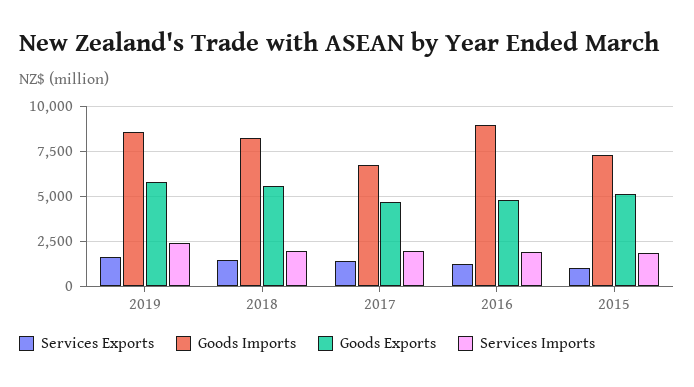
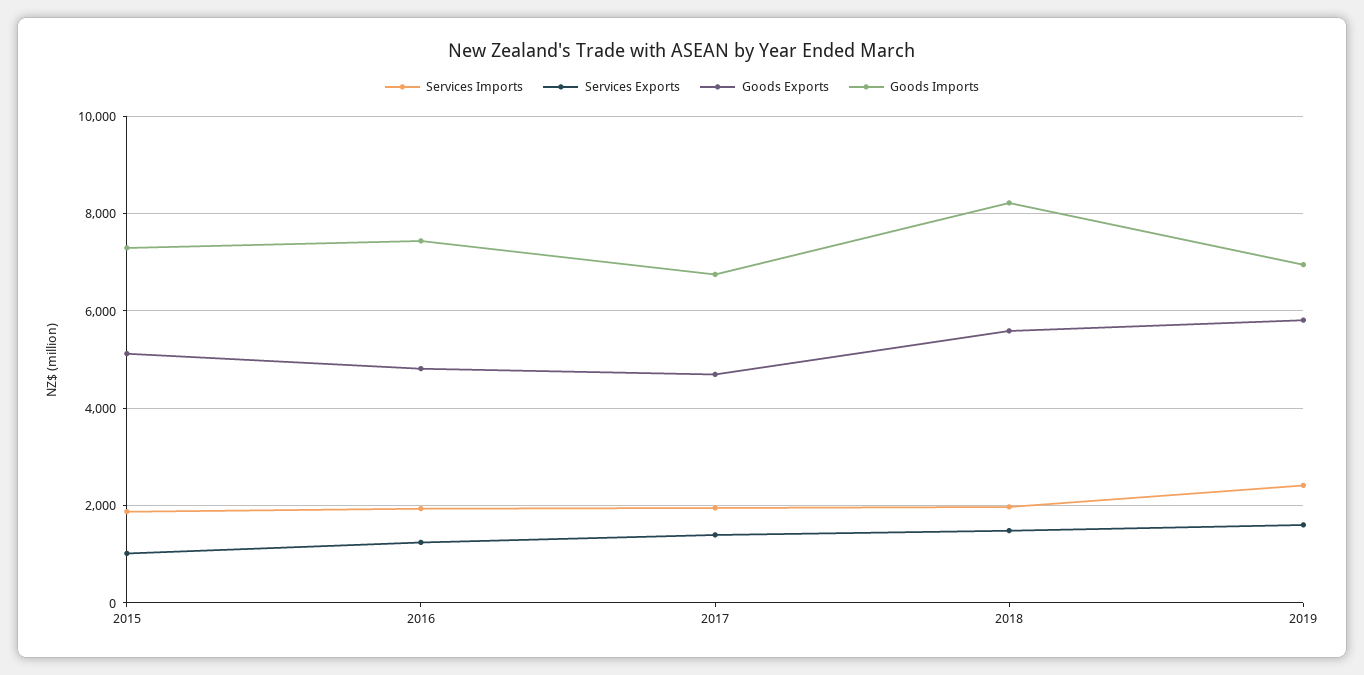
  {
    "Services Exports": {
      "2019": 1600,
      "2018": 1400,
      "2017": 1400,
      "2016": 1200,
      "2015": 1000
    },
    "Goods Imports": {
-     "2019": 8500,
+     "2019": 7000,
      "2018": 8200,
      "2017": 6800,
-     "2016": 9000,
+     "2016": 7400,
      "2015": 7200
    },
    "Goods Exports": {
      "2019": 5800,
      "2018": 5600,
      "2017": 4600,
      "2016": 4800,
      "2015": 5200
    },
    "Services Imports": {
      "2019": 2400,
      "2018": 2000,
      "2017": 2000,
      "2016": 2000,
      "2015": 1800
    }
  }

